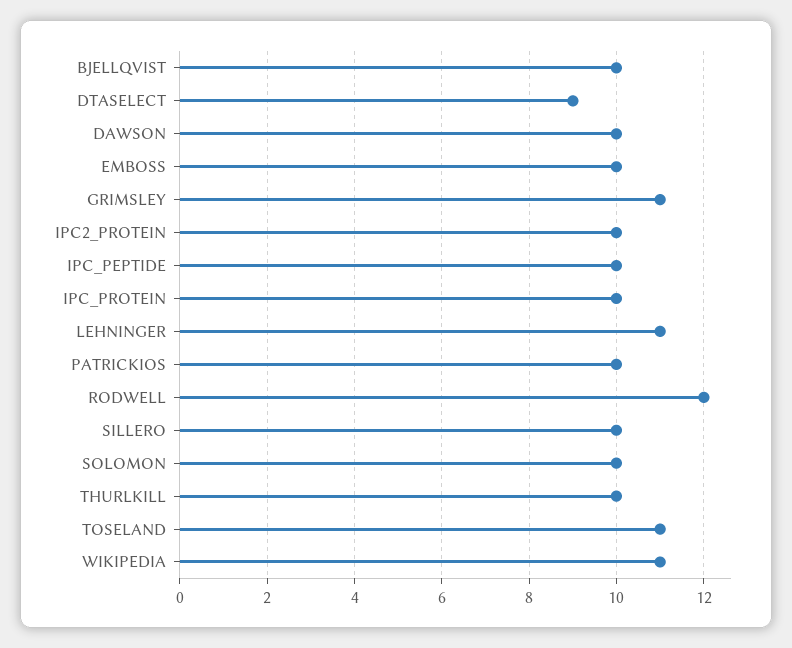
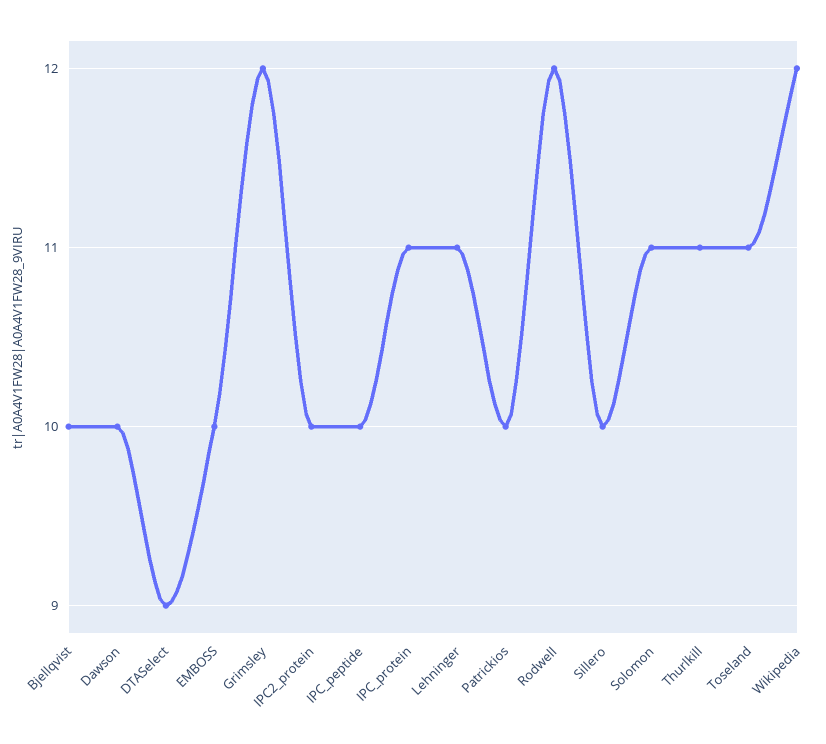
  {
    "BJELLQVIST": 10,
    "DTASELECT": 9,
    "DAWSON": 10,
    "EMBOSS": 10,
-   "GRIMSLEY": 11,
+   "GRIMSLEY": 12,
    "IPC2_PROTEIN": 10,
    "IPC_PEPTIDE": 10,
-   "IPC_PROTEIN": 10,
+   "IPC_PROTEIN": 11,
    "LEHNINGER": 11,
    "PATRICKIOS": 10,
    "RODWELL": 12,
    "SILLERO": 10,
-   "SOLOMON": 10,
+   "SOLOMON": 11,
-   "THURLKILL": 10,
+   "THURLKILL": 11,
    "TOSELAND": 11,
-   "WIKIPEDIA": 11
+   "WIKIPEDIA": 12
  }

